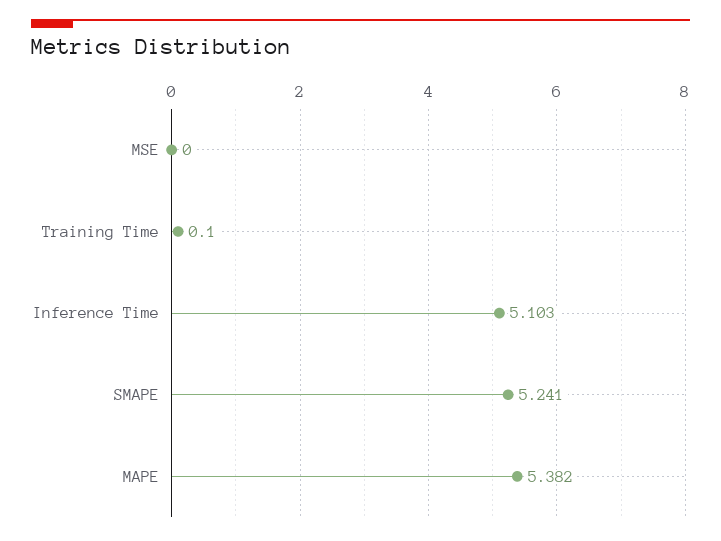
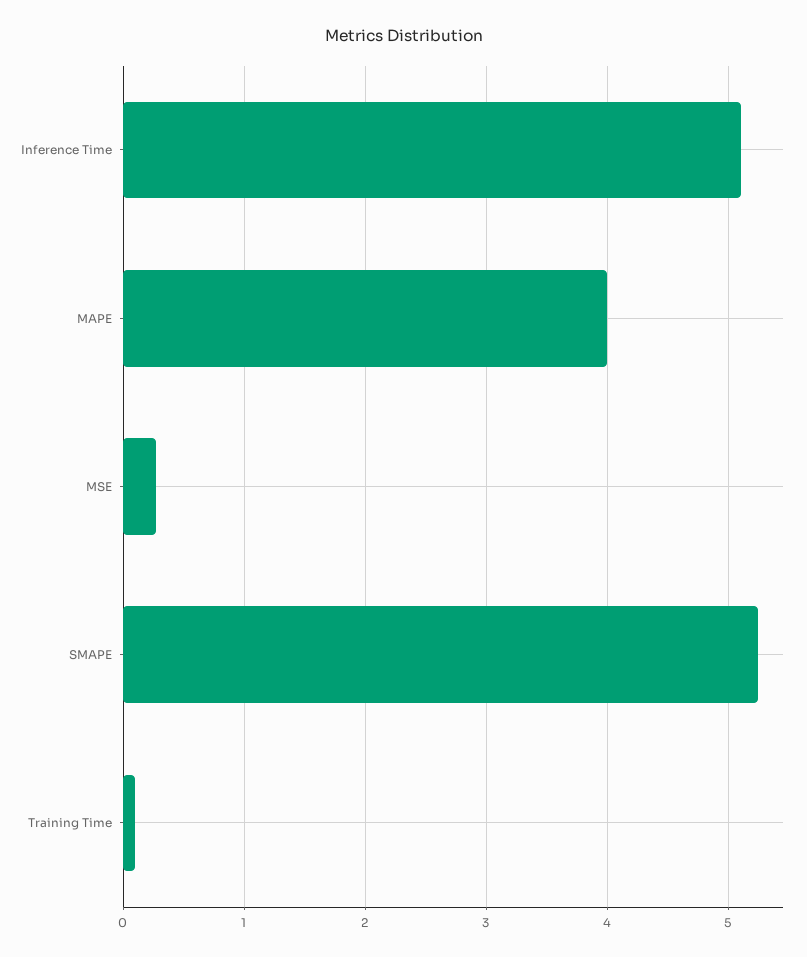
  {
-   "MSE": 0,
+   "MSE": 0.3,
    "Training Time": 0.1,
    "Inference Time": 5.103,
    "SMAPE": 5.241,
-   "MAPE": 5.382
+   "MAPE": 4
  }

